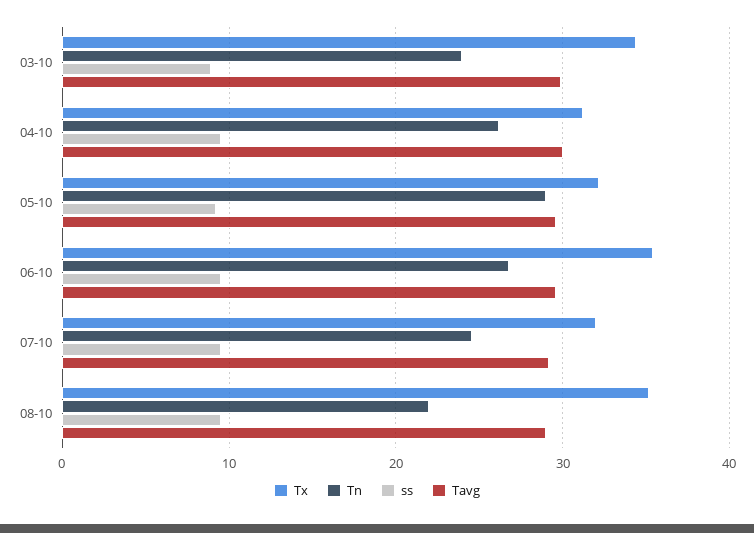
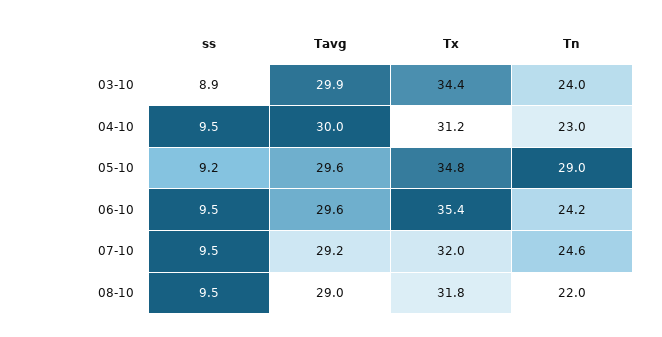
  {
    "Tx": {
      "03-10": 34.4,
      "04-10": 31.2,
-     "05-10": 32,
+     "05-10": 34.8,
      "06-10": 35.4,
      "07-10": 32,
-     "08-10": 35
+     "08-10": 31.8
    },
    "Tn": {
      "03-10": 24,
-     "04-10": 26,
+     "04-10": 23,
      "05-10": 29,
-     "06-10": 27,
+     "06-10": 24.2,
      "07-10": 24.6,
      "08-10": 22
    },
    "ss": {
      "03-10": 8.9,
      "04-10": 9.5,
      "05-10": 9.2,
      "06-10": 9.5,
      "07-10": 9.5,
      "08-10": 9.5
    },
    "Tavg": {
      "03-10": 29.9,
      "04-10": 30,
      "05-10": 29.6,
      "06-10": 29.6,
      "07-10": 29.2,
      "08-10": 29
    }
  }

